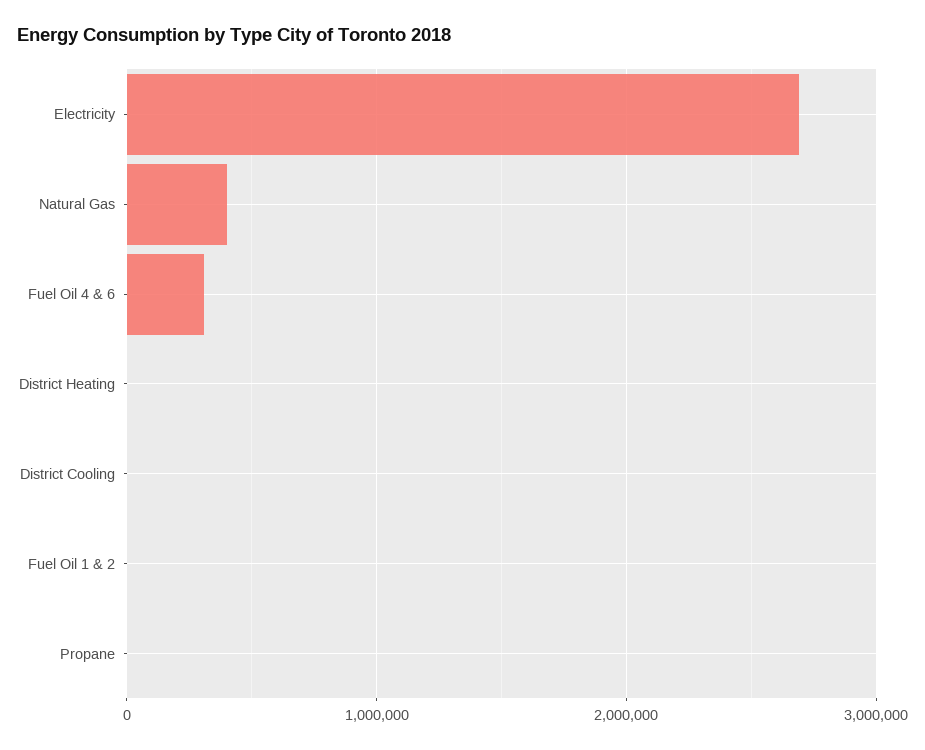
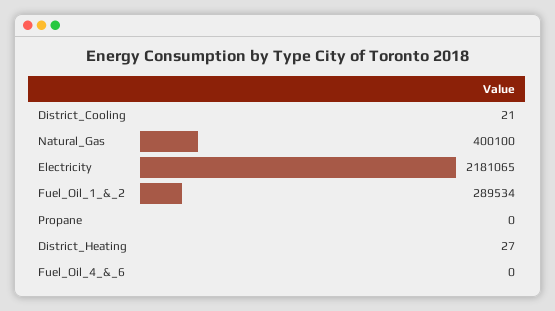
  {
-   "Electricity": 2700000,
+   "Electricity": 2181065,
    "Natural Gas": 400100,
-   "Fuel Oil 4 & 6": 300000,
+   "Fuel Oil 4 & 6": 0,
    "District Heating": 27,
    "District Cooling": 21,
-   "Fuel Oil 1 & 2": 0,
+   "Fuel Oil 1 & 2": 289534,
    "Propane": 0
  }

